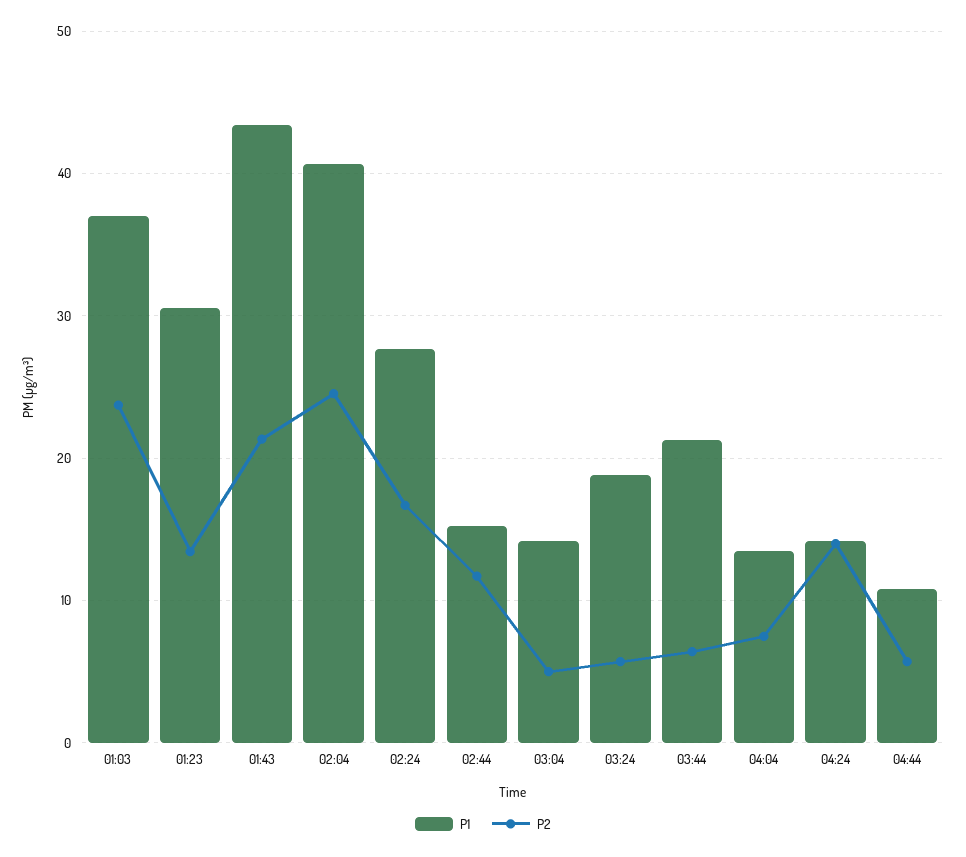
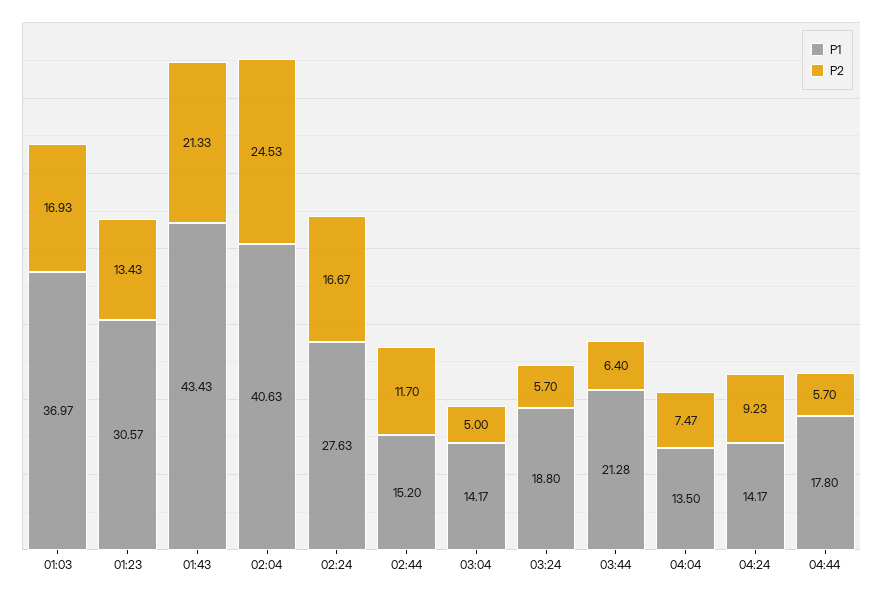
  {
    "P1": {
      "01:03": 36.97,
      "01:23": 30.57,
      "01:43": 43.43,
      "02:04": 40.63,
      "02:24": 27.63,
      "02:44": 15.2,
      "03:04": 14.17,
      "03:24": 18.8,
      "03:44": 21.28,
      "04:04": 13.5,
      "04:24": 14.17,
-     "04:44": 11
+     "04:44": 17.8
    },
    "P2": {
-     "01:03": 24,
+     "01:03": 16.93,
      "01:23": 13.43,
      "01:43": 21.33,
      "02:04": 24.53,
      "02:24": 16.67,
      "02:44": 11.7,
      "03:04": 5,
      "03:24": 5.7,
      "03:44": 6.4,
      "04:04": 7.47,
-     "04:24": 14,
+     "04:24": 9.23,
      "04:44": 5.7
    }
  }

